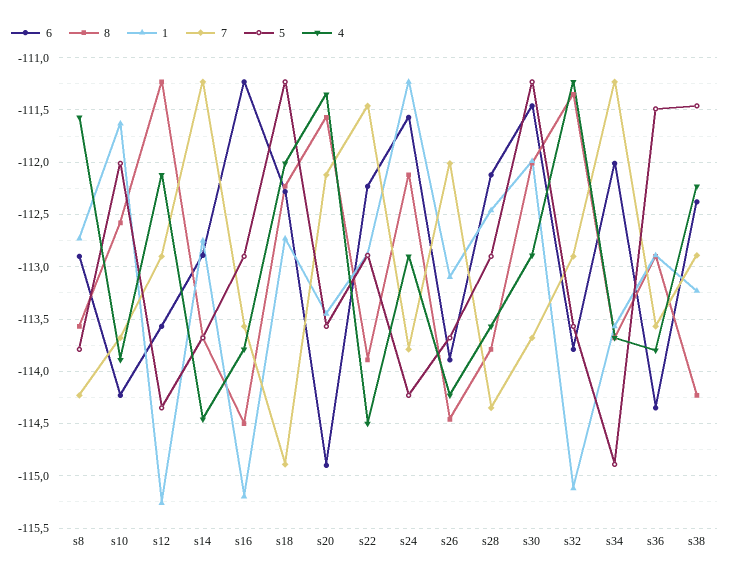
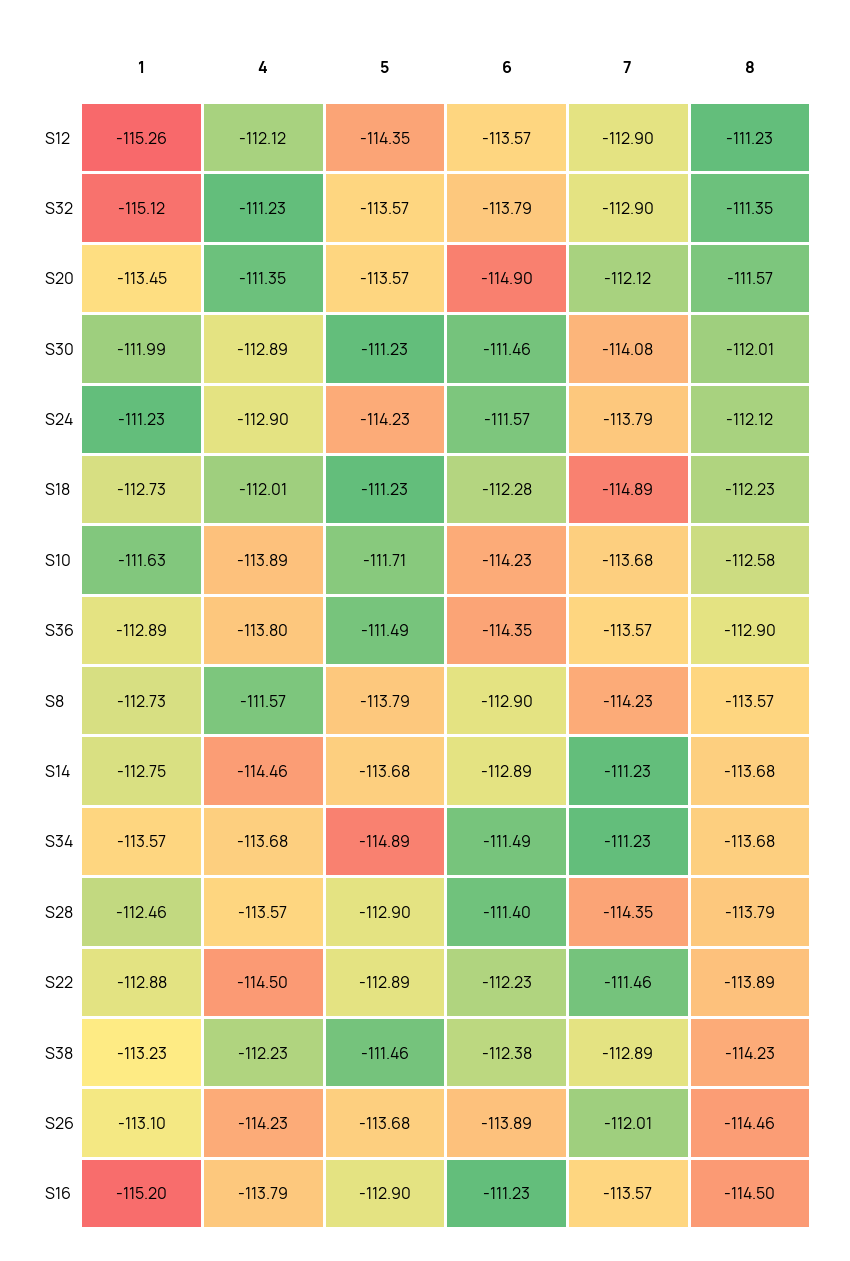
  {
    "6": {
      "s8": -112.9,
      "s10": -114.23,
      "s12": -113.57,
      "s14": -112.89,
      "s16": -111.23,
      "s18": -112.28,
      "s20": -114.9,
      "s22": -112.23,
      "s24": -111.57,
      "s26": -113.89,
-     "s28": -112.1,
+     "s28": -111.4,
      "s30": -111.46,
      "s32": -113.79,
-     "s34": -112,
+     "s34": -111.49,
      "s36": -114.35,
      "s38": -112.38
    },
    "8": {
      "s8": -113.57,
      "s10": -112.58,
      "s12": -111.23,
      "s14": -113.68,
      "s16": -114.5,
      "s18": -112.23,
      "s20": -111.57,
      "s22": -113.89,
      "s24": -112.12,
      "s26": -114.46,
      "s28": -113.79,
      "s30": -112.01,
      "s32": -111.35,
      "s34": -113.68,
      "s36": -112.9,
      "s38": -114.23
    },
    "1": {
      "s8": -112.73,
      "s10": -111.63,
      "s12": -115.26,
      "s14": -112.75,
      "s16": -115.2,
      "s18": -112.73,
      "s20": -113.45,
      "s22": -112.88,
      "s24": -111.23,
      "s26": -113.1,
      "s28": -112.46,
      "s30": -111.99,
      "s32": -115.12,
      "s34": -113.57,
      "s36": -112.89,
      "s38": -113.23
    },
    "7": {
      "s8": -114.23,
      "s10": -113.68,
      "s12": -112.9,
      "s14": -111.23,
      "s16": -113.57,
      "s18": -114.89,
      "s20": -112.12,
      "s22": -111.46,
      "s24": -113.79,
      "s26": -112.01,
      "s28": -114.35,
-     "s30": -113.7,
+     "s30": -114.08,
      "s32": -112.9,
      "s34": -111.23,
      "s36": -113.57,
      "s38": -112.89
    },
    "5": {
      "s8": -113.79,
-     "s10": -112,
+     "s10": -111.71,
      "s12": -114.35,
      "s14": -113.68,
      "s16": -112.9,
      "s18": -111.23,
      "s20": -113.57,
      "s22": -112.89,
      "s24": -114.23,
      "s26": -113.68,
      "s28": -112.9,
      "s30": -111.23,
      "s32": -113.57,
      "s34": -114.89,
      "s36": -111.49,
      "s38": -111.46
    },
    "4": {
      "s8": -111.57,
      "s10": -113.89,
      "s12": -112.12,
      "s14": -114.46,
      "s16": -113.79,
      "s18": -112.01,
      "s20": -111.35,
      "s22": -114.5,
      "s24": -112.9,
      "s26": -114.23,
      "s28": -113.57,
      "s30": -112.89,
      "s32": -111.23,
      "s34": -113.68,
      "s36": -113.8,
      "s38": -112.23
    }
  }

